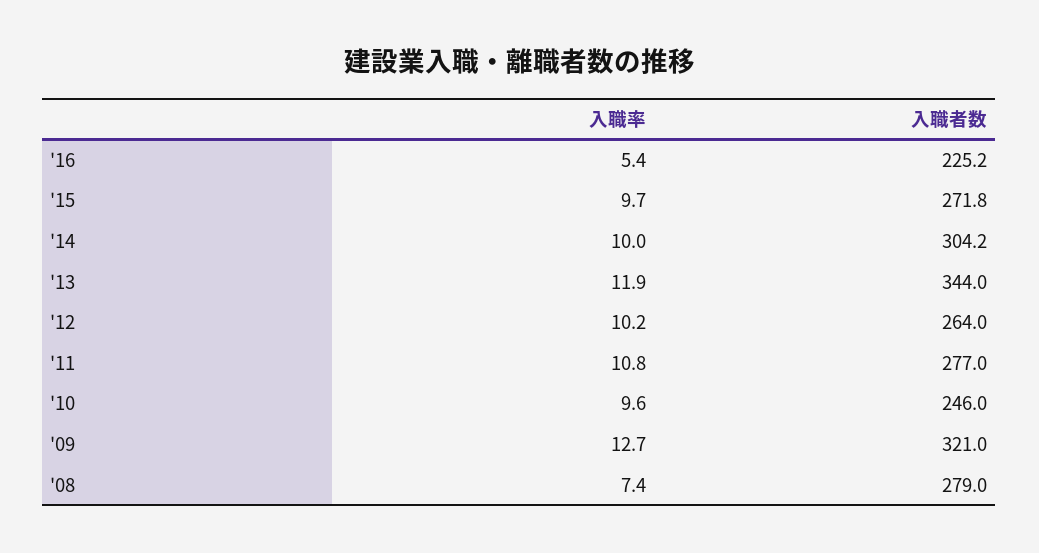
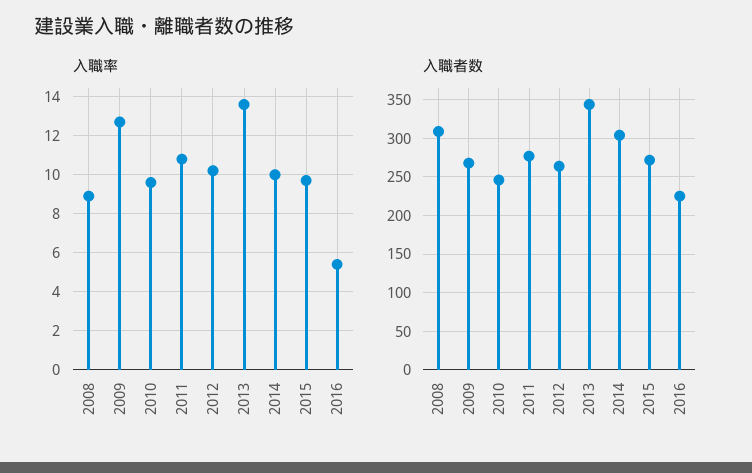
  {
    "入職率": {
      "'16": 5.4,
      "'15": 9.7,
      "'14": 10,
-     "'13": 11.9,
+     "'13": 13.5,
      "'12": 10.2,
      "'11": 10.8,
      "'10": 9.6,
      "'09": 12.7,
-     "'08": 7.4
+     "'08": 9
    },
    "入職者数": {
      "'16": 225.2,
      "'15": 271.8,
      "'14": 304.2,
      "'13": 344,
      "'12": 264,
      "'11": 277,
      "'10": 246,
-     "'09": 321,
+     "'09": 270,
-     "'08": 279
+     "'08": 310
    }
  }

